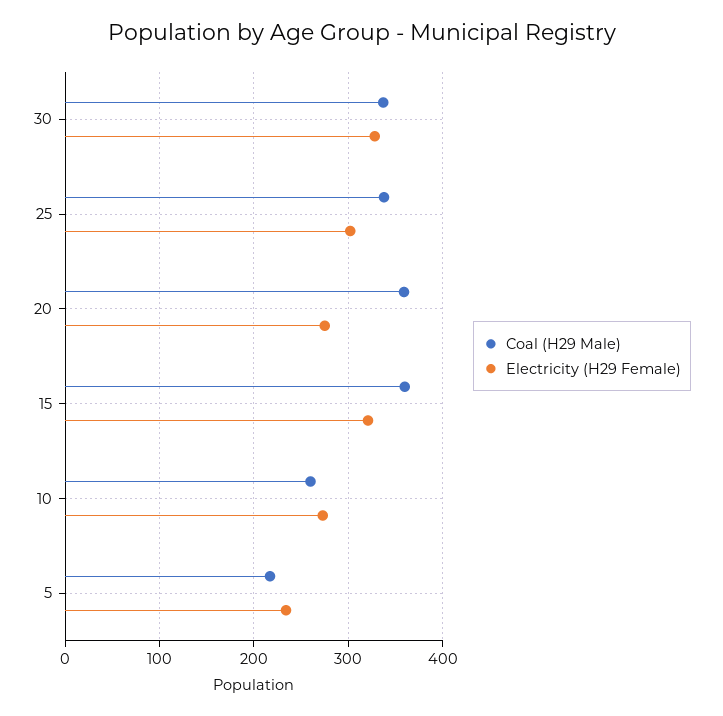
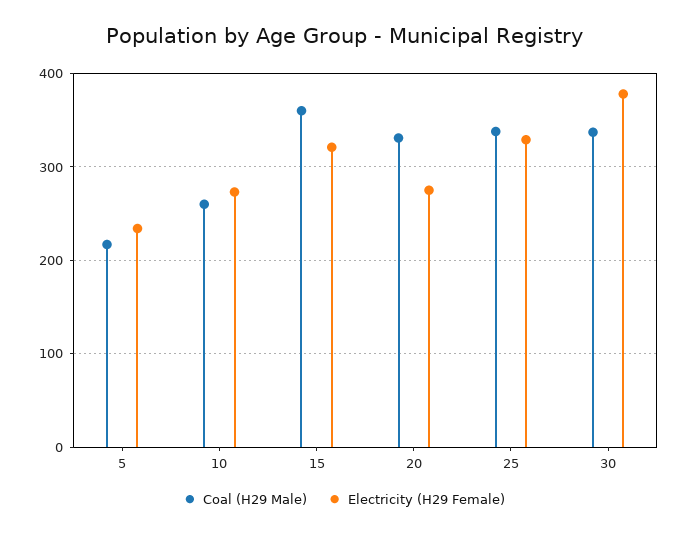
  {
    "Coal (H29 Male)": {
      "30": 340,
      "25": 340,
-     "20": 360,
+     "20": 330,
      "15": 360,
      "10": 260,
      "5": 220
    },
    "Electricity (H29 Female)": {
-     "30": 330,
+     "30": 380,
-     "25": 300,
+     "25": 330,
      "20": 280,
      "15": 320,
      "10": 270,
      "5": 230
    }
  }

